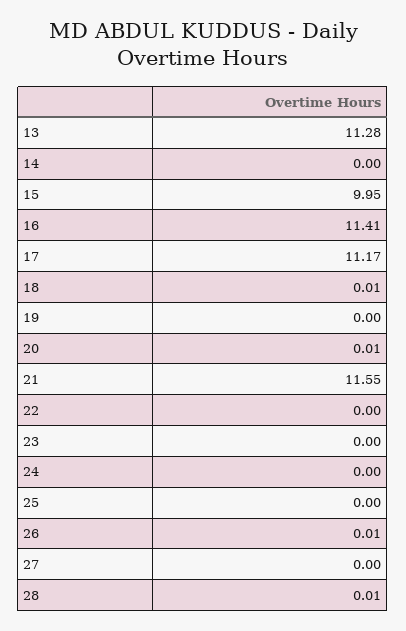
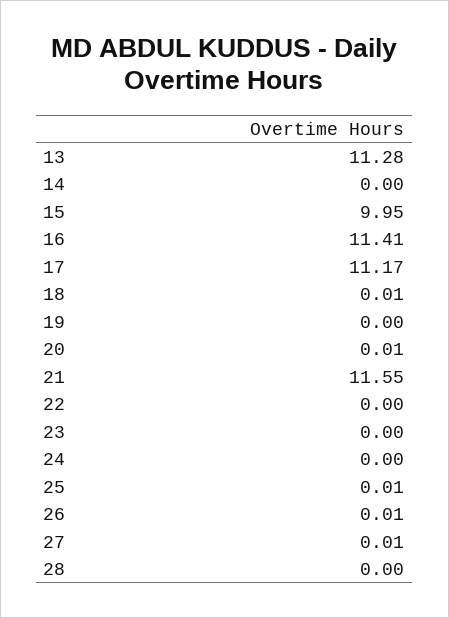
  {
    "13": 11.28,
    "14": 0,
    "15": 9.95,
    "16": 11.41,
    "17": 11.17,
    "18": 0.01,
    "19": 0,
    "20": 0.01,
    "21": 11.55,
    "22": 0,
    "23": 0,
    "24": 0,
-   "25": 0,
+   "25": 0.01,
    "26": 0.01,
-   "27": 0,
+   "27": 0.01,
-   "28": 0.01
+   "28": 0
  }

